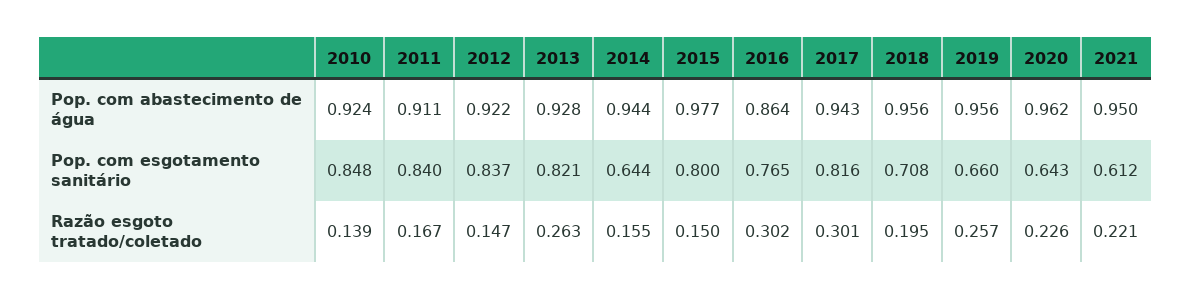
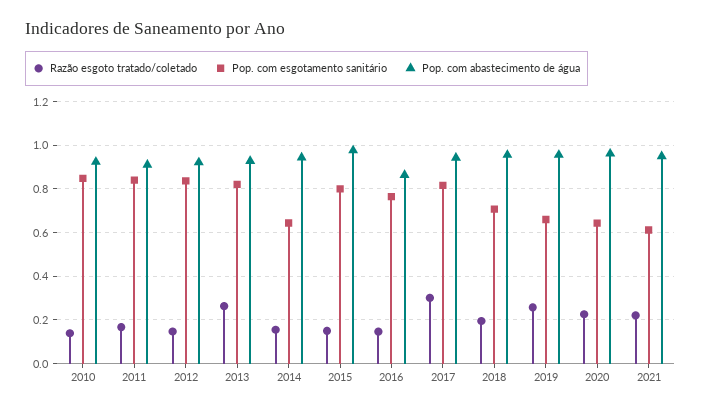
  {
    "Pop. com abastecimento de água": {
      "2010": 0.924,
      "2011": 0.911,
      "2012": 0.922,
      "2013": 0.928,
      "2014": 0.944,
      "2015": 0.977,
      "2016": 0.864,
      "2017": 0.943,
      "2018": 0.956,
      "2019": 0.956,
      "2020": 0.962,
      "2021": 0.95
    },
    "Pop. com esgotamento sanitário": {
      "2010": 0.848,
      "2011": 0.84,
      "2012": 0.837,
      "2013": 0.821,
      "2014": 0.644,
      "2015": 0.8,
      "2016": 0.765,
      "2017": 0.816,
      "2018": 0.708,
      "2019": 0.66,
      "2020": 0.643,
      "2021": 0.612
    },
    "Razão esgoto tratado/coletado": {
      "2010": 0.139,
      "2011": 0.167,
      "2012": 0.147,
      "2013": 0.263,
      "2014": 0.155,
      "2015": 0.15,
-     "2016": 0.302,
+     "2016": 0.15,
      "2017": 0.301,
      "2018": 0.195,
      "2019": 0.257,
      "2020": 0.226,
      "2021": 0.221
    }
  }

